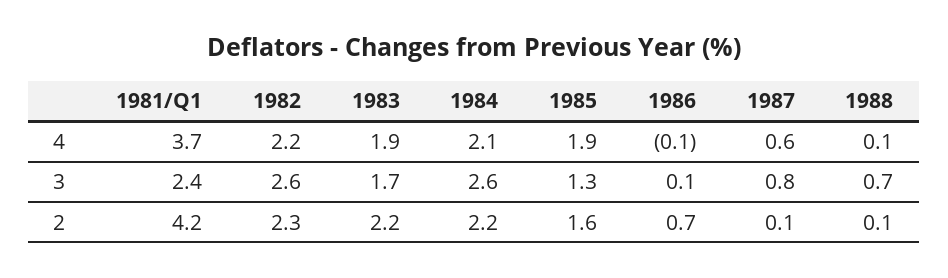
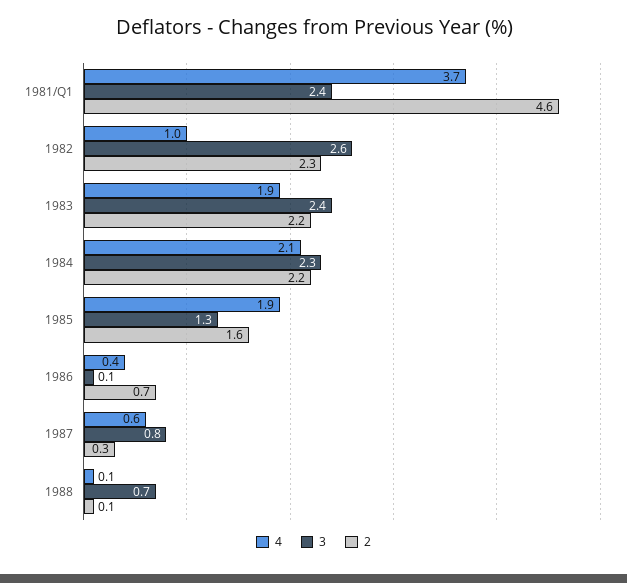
  {
    "4": {
      "1981/Q1": 3.7,
-     "1982": 2.2,
+     "1982": 1,
      "1983": 1.9,
      "1984": 2.1,
      "1985": 1.9,
-     "1986": -0.1,
+     "1986": 0.4,
      "1987": 0.6,
      "1988": 0.1
    },
    "3": {
      "1981/Q1": 2.4,
      "1982": 2.6,
-     "1983": 1.7,
+     "1983": 2.4,
-     "1984": 2.6,
+     "1984": 2.3,
      "1985": 1.3,
      "1986": 0.1,
      "1987": 0.8,
      "1988": 0.7
    },
    "2": {
-     "1981/Q1": 4.2,
+     "1981/Q1": 4.6,
      "1982": 2.3,
      "1983": 2.2,
      "1984": 2.2,
      "1985": 1.6,
      "1986": 0.7,
-     "1987": 0.1,
+     "1987": 0.3,
      "1988": 0.1
    }
  }

